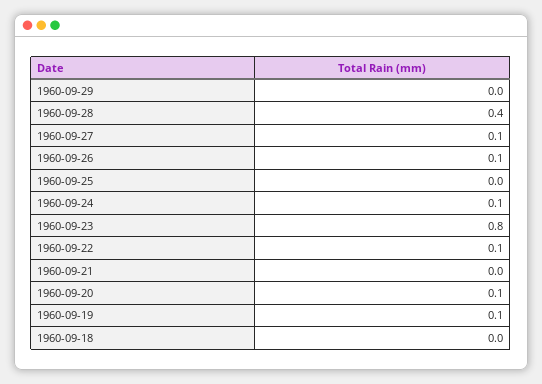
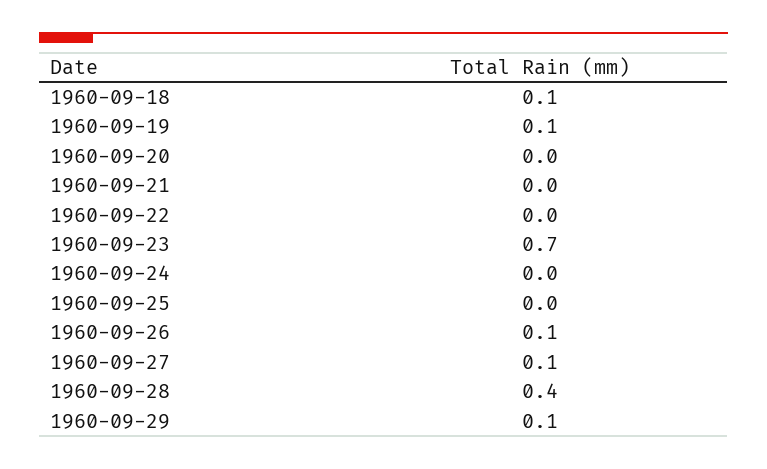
  {
-   "1960-09-29": 0,
+   "1960-09-29": 0.1,
    "1960-09-28": 0.4,
    "1960-09-27": 0.1,
    "1960-09-26": 0.1,
    "1960-09-25": 0,
-   "1960-09-24": 0.1,
+   "1960-09-24": 0,
-   "1960-09-23": 0.8,
+   "1960-09-23": 0.7,
-   "1960-09-22": 0.1,
+   "1960-09-22": 0,
    "1960-09-21": 0,
-   "1960-09-20": 0.1,
+   "1960-09-20": 0,
    "1960-09-19": 0.1,
-   "1960-09-18": 0
+   "1960-09-18": 0.1
  }

